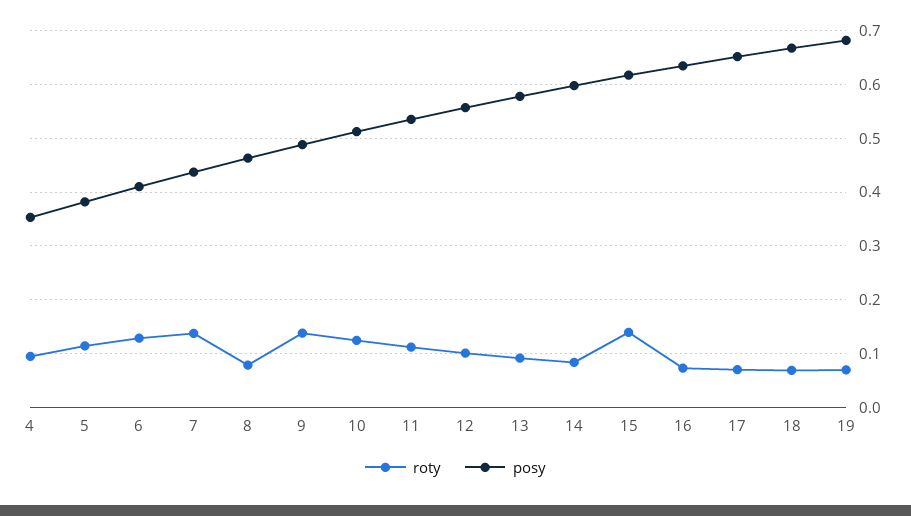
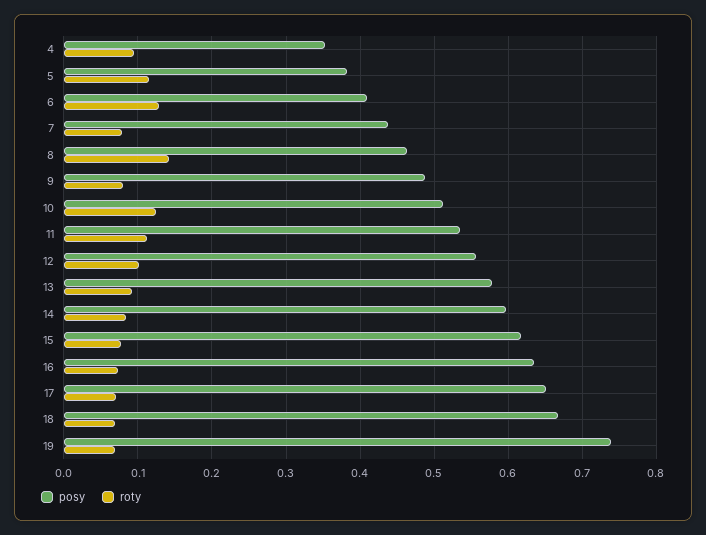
  {
    "roty": {
      "4": 0.09,
      "5": 0.11,
      "6": 0.13,
-     "7": 0.14,
+     "7": 0.08,
-     "8": 0.08,
+     "8": 0.14,
-     "9": 0.14,
+     "9": 0.08,
      "10": 0.12,
      "11": 0.11,
      "12": 0.1,
      "13": 0.09,
      "14": 0.08,
-     "15": 0.14,
+     "15": 0.08,
      "16": 0.07,
      "17": 0.07,
      "18": 0.07,
      "19": 0.07
    },
    "posy": {
      "4": 0.35,
      "5": 0.38,
      "6": 0.41,
      "7": 0.44,
      "8": 0.46,
      "9": 0.49,
      "10": 0.51,
      "11": 0.54,
      "12": 0.56,
      "13": 0.58,
      "14": 0.6,
      "15": 0.62,
      "16": 0.63,
      "17": 0.65,
      "18": 0.67,
-     "19": 0.68
+     "19": 0.74
    }
  }

